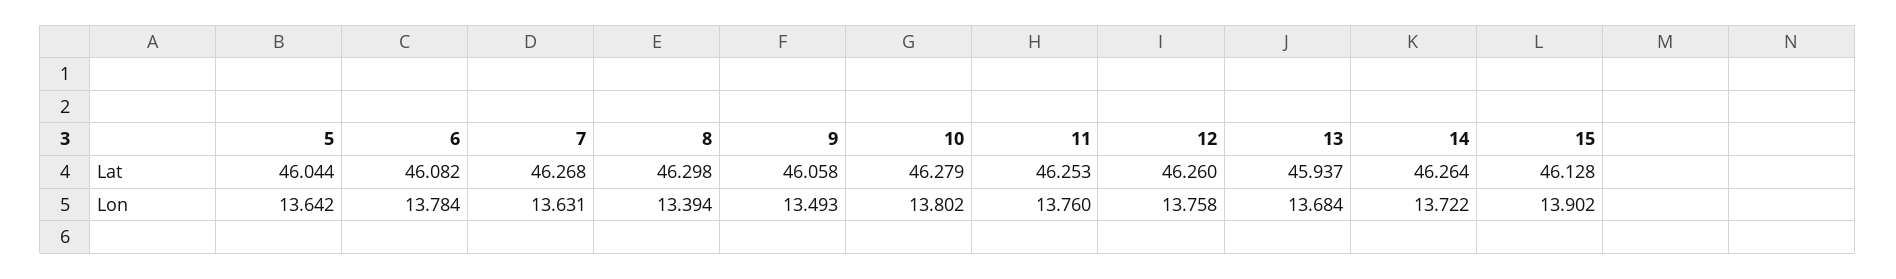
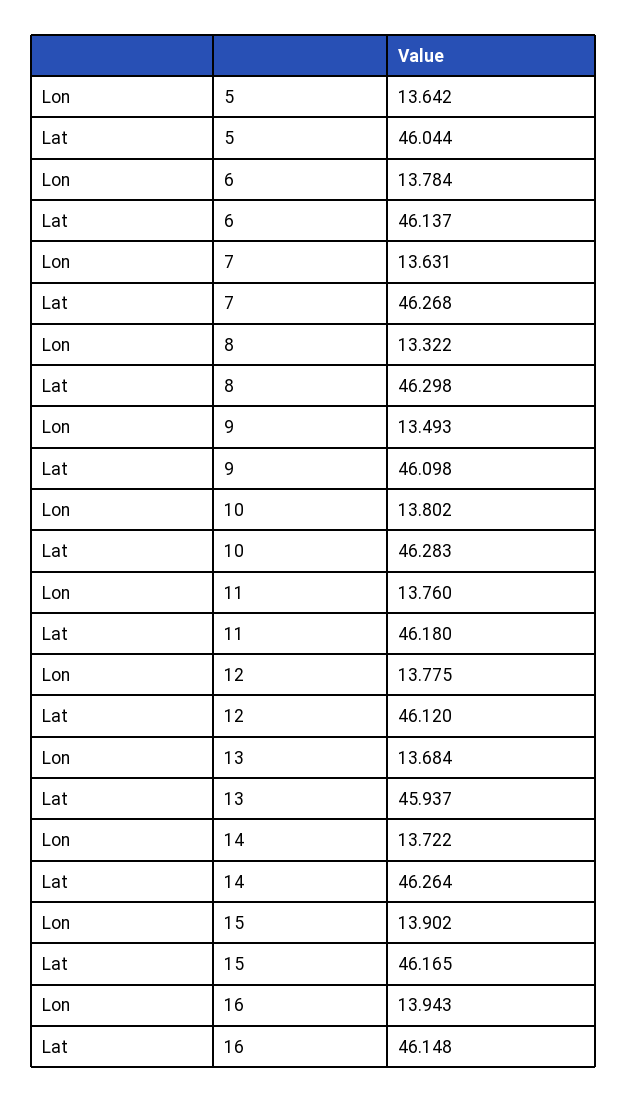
  {
    "5": {
      "Lat": 46.044,
      "Lon": 13.642
    },
    "6": {
-     "Lat": 46.082,
+     "Lat": 46.137,
      "Lon": 13.784
    },
    "7": {
      "Lat": 46.268,
      "Lon": 13.631
    },
    "8": {
      "Lat": 46.298,
-     "Lon": 13.394
+     "Lon": 13.322
    },
    "9": {
-     "Lat": 46.058,
+     "Lat": 46.098,
      "Lon": 13.493
    },
    "10": {
-     "Lat": 46.279,
+     "Lat": 46.283,
      "Lon": 13.802
    },
    "11": {
-     "Lat": 46.253,
+     "Lat": 46.18,
      "Lon": 13.76
    },
    "12": {
-     "Lat": 46.26,
+     "Lat": 46.12,
-     "Lon": 13.758
+     "Lon": 13.775
    },
    "13": {
      "Lat": 45.937,
      "Lon": 13.684
    },
    "14": {
      "Lat": 46.264,
      "Lon": 13.722
    },
    "15": {
-     "Lat": 46.128,
+     "Lat": 46.165,
      "Lon": 13.902
-   }
+   },
+   "16": {
+     "Lon": 13.943,
+     "Lat": 46.148
+   }
  }

